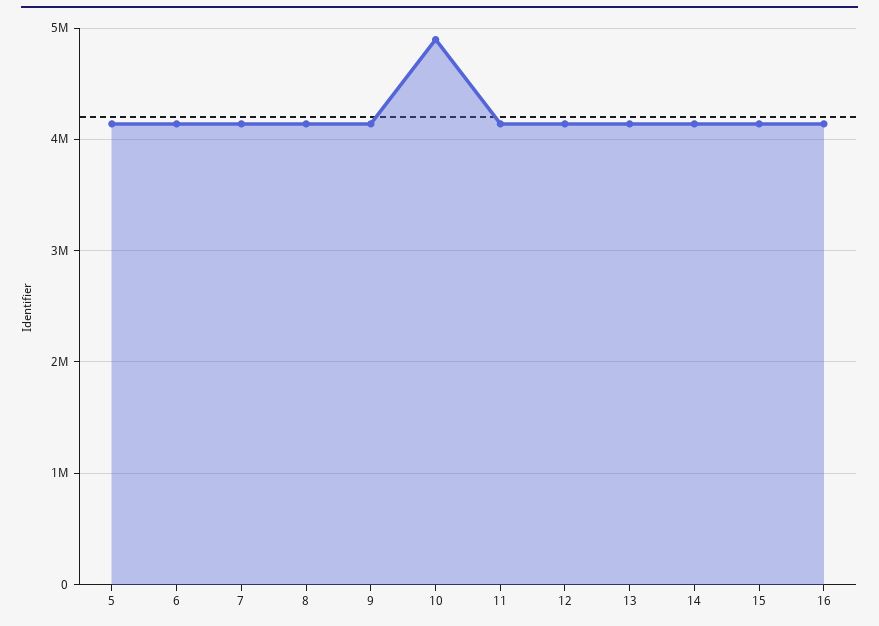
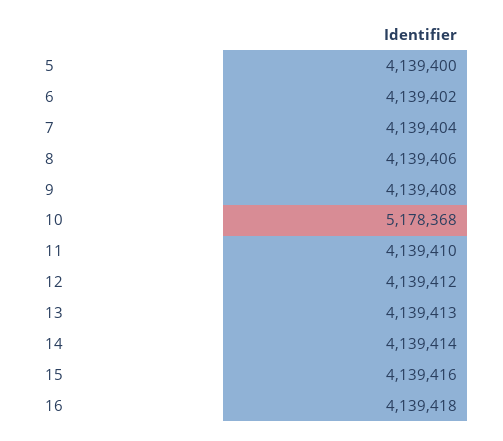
  {
    "5": 4139400,
    "6": 4139402,
    "7": 4139404,
    "8": 4139406,
    "9": 4139408,
-   "10": 4900000,
+   "10": 5178368,
    "11": 4139410,
    "12": 4139412,
    "13": 4139413,
    "14": 4139414,
    "15": 4139416,
    "16": 4139418
  }

